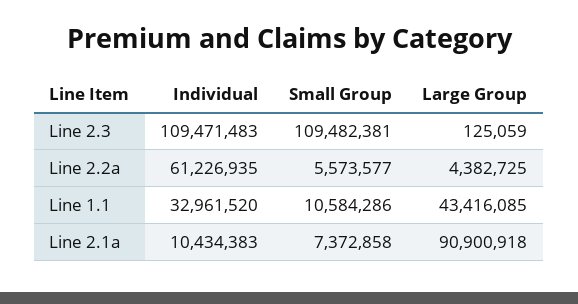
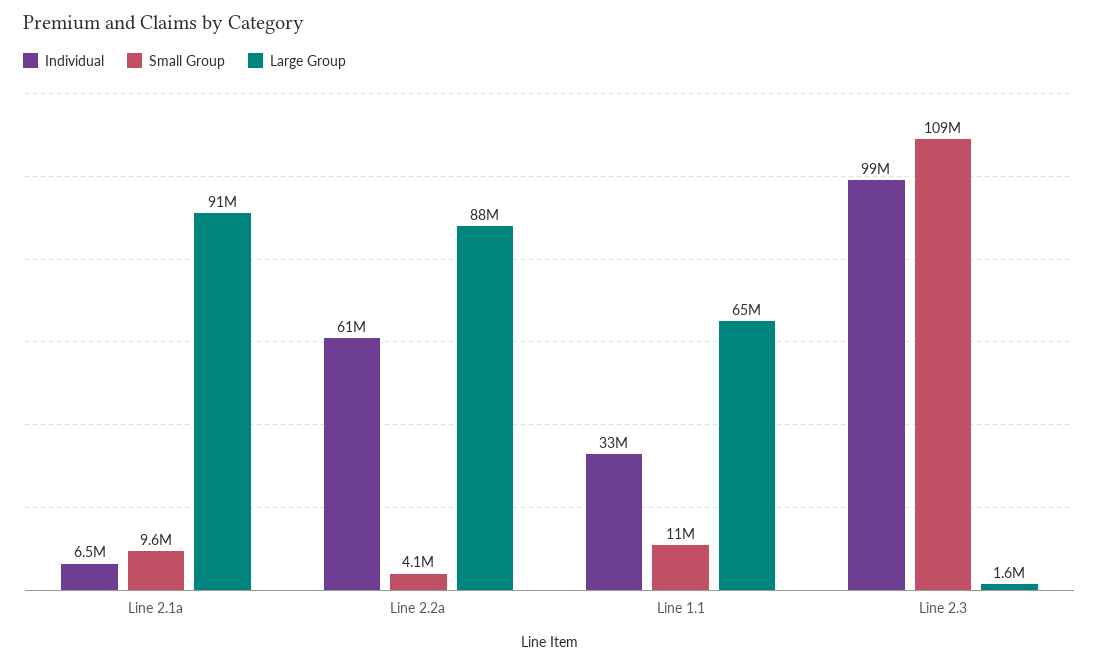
  {
    "Individual": {
-     "Line 2.3": 109471483,
+     "Line 2.3": 99000000,
      "Line 2.2a": 61226935,
      "Line 1.1": 32961520,
-     "Line 2.1a": 10434383
+     "Line 2.1a": 6500000
    },
    "Small Group": {
      "Line 2.3": 109482381,
-     "Line 2.2a": 5573577,
+     "Line 2.2a": 4100000,
      "Line 1.1": 10584286,
-     "Line 2.1a": 7372858
+     "Line 2.1a": 9600000
    },
    "Large Group": {
-     "Line 2.3": 125059,
+     "Line 2.3": 1600000,
-     "Line 2.2a": 4382725,
+     "Line 2.2a": 88000000,
-     "Line 1.1": 43416085,
+     "Line 1.1": 65000000,
      "Line 2.1a": 90900918
    }
  }

